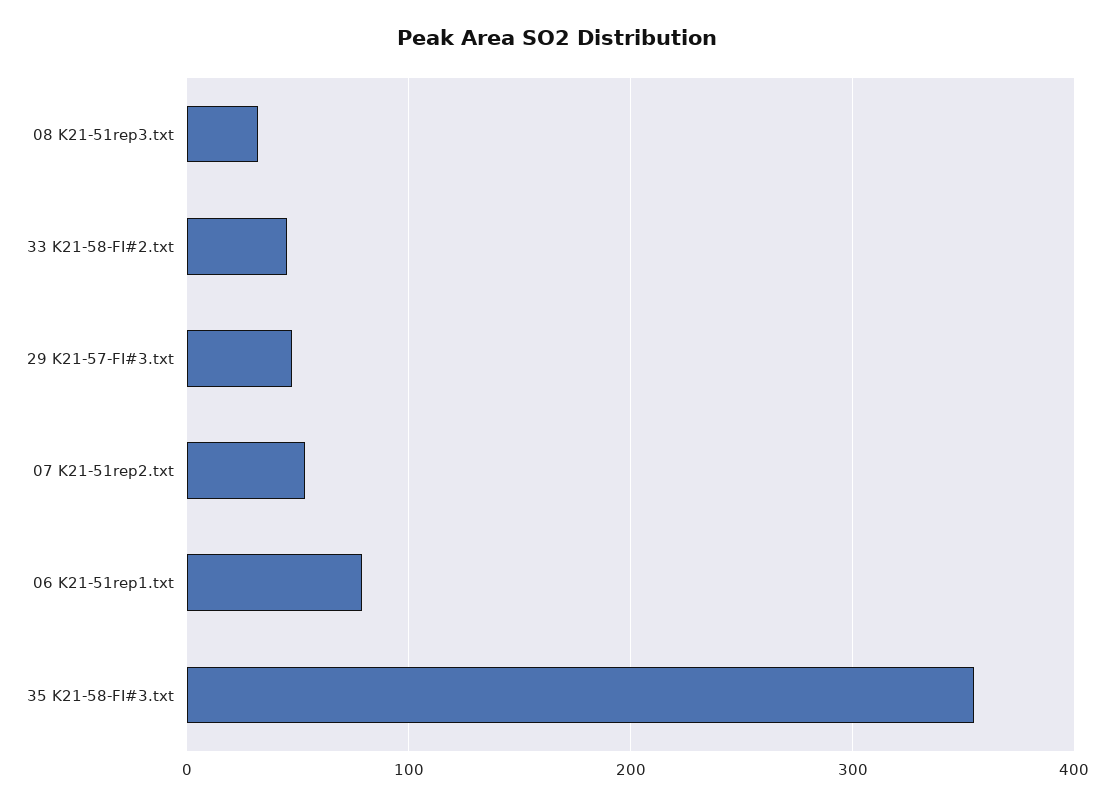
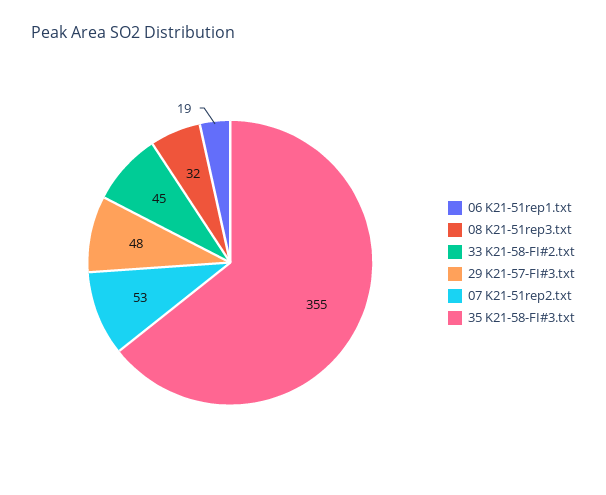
  {
    "08 K21-51rep3.txt": 32,
    "33 K21-58-FI#2.txt": 45,
    "29 K21-57-FI#3.txt": 48,
    "07 K21-51rep2.txt": 53,
-   "06 K21-51rep1.txt": 80,
+   "06 K21-51rep1.txt": 19,
    "35 K21-58-FI#3.txt": 355
  }

